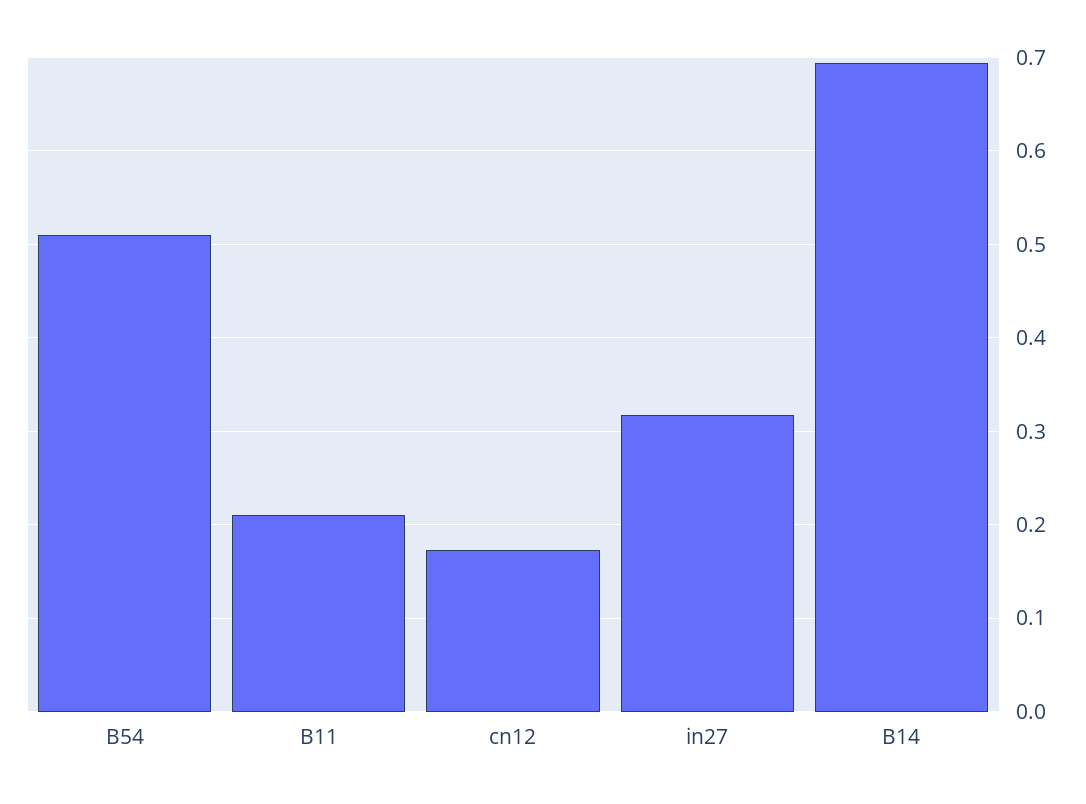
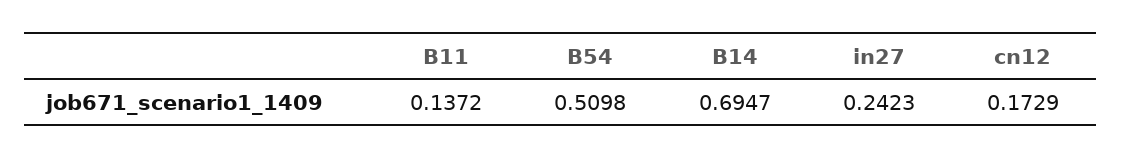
  {
    "B54": 0.5098,
-   "B11": 0.21,
+   "B11": 0.1372,
    "cn12": 0.1729,
-   "in27": 0.32,
+   "in27": 0.2423,
    "B14": 0.6947
  }

